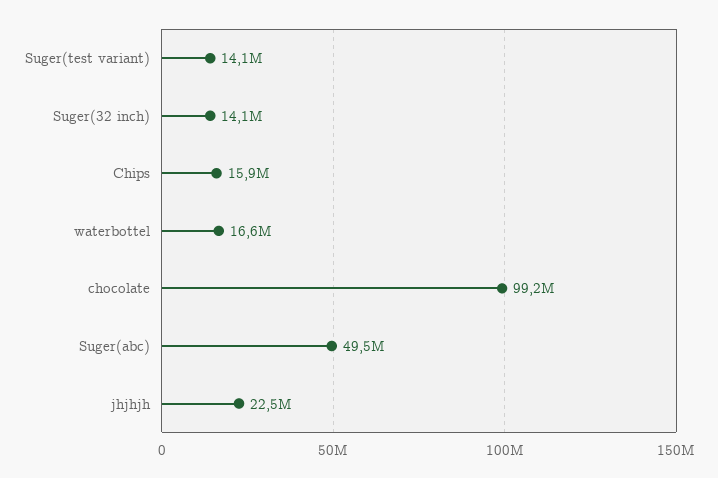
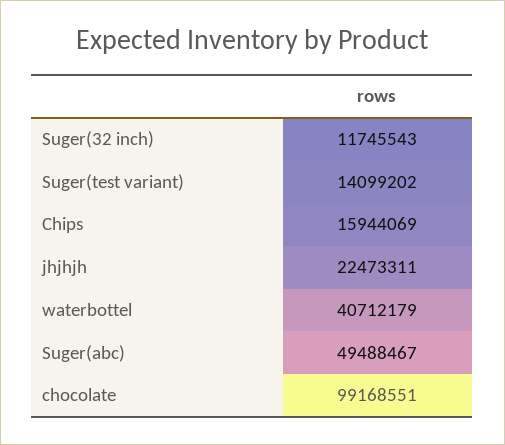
  {
    "Suger(test variant)": 14099202,
-   "Suger(32 inch)": 14100000,
+   "Suger(32 inch)": 11745543,
    "Chips": 15944069,
-   "waterbottel": 16600000,
+   "waterbottel": 40712179,
    "chocolate": 99168551,
    "Suger(abc)": 49488467,
    "jhjhjh": 22473311
  }

